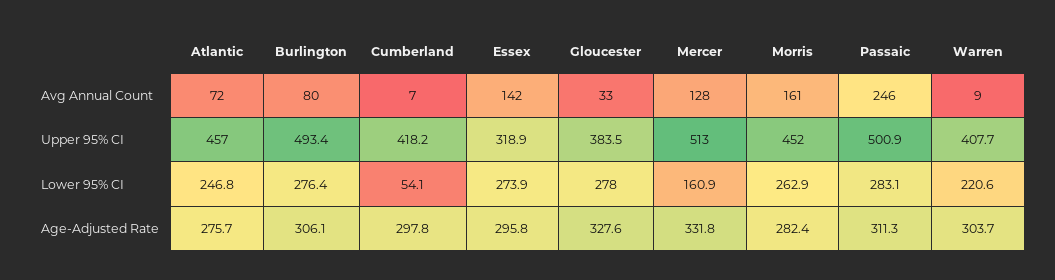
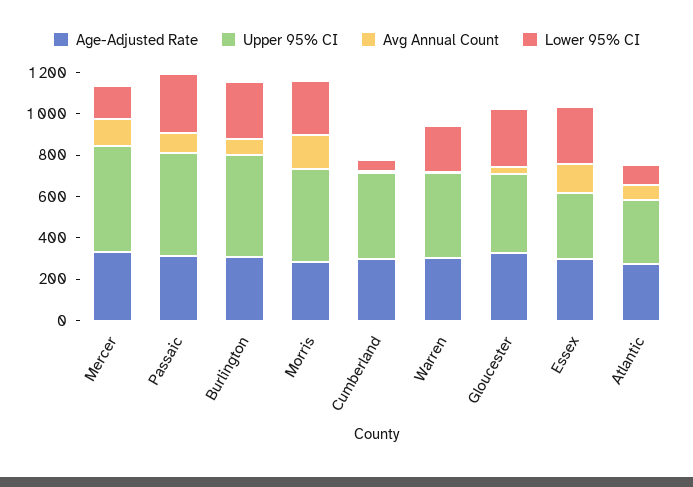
  {
    "Avg Annual Count": {
      "Atlantic": 72,
      "Burlington": 80,
      "Cumberland": 7,
      "Essex": 142,
      "Gloucester": 33,
      "Mercer": 128,
      "Morris": 161,
-     "Passaic": 246,
+     "Passaic": 100,
      "Warren": 9
    },
    "Upper 95% CI": {
-     "Atlantic": 457,
+     "Atlantic": 300,
      "Burlington": 493.4,
      "Cumberland": 418.2,
      "Essex": 318.9,
      "Gloucester": 383.5,
      "Mercer": 513,
      "Morris": 452,
      "Passaic": 500.9,
      "Warren": 407.7
    },
    "Lower 95% CI": {
-     "Atlantic": 246.8,
+     "Atlantic": 100,
      "Burlington": 276.4,
      "Cumberland": 54.1,
      "Essex": 273.9,
      "Gloucester": 278,
      "Mercer": 160.9,
      "Morris": 262.9,
      "Passaic": 283.1,
      "Warren": 220.6
    },
    "Age-Adjusted Rate": {
      "Atlantic": 275.7,
      "Burlington": 306.1,
      "Cumberland": 297.8,
      "Essex": 295.8,
      "Gloucester": 327.6,
      "Mercer": 331.8,
      "Morris": 282.4,
      "Passaic": 311.3,
      "Warren": 303.7
    }
  }

